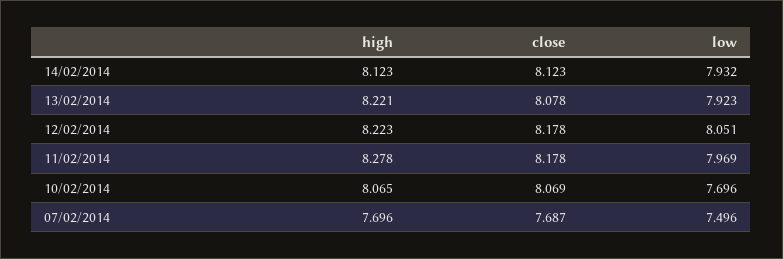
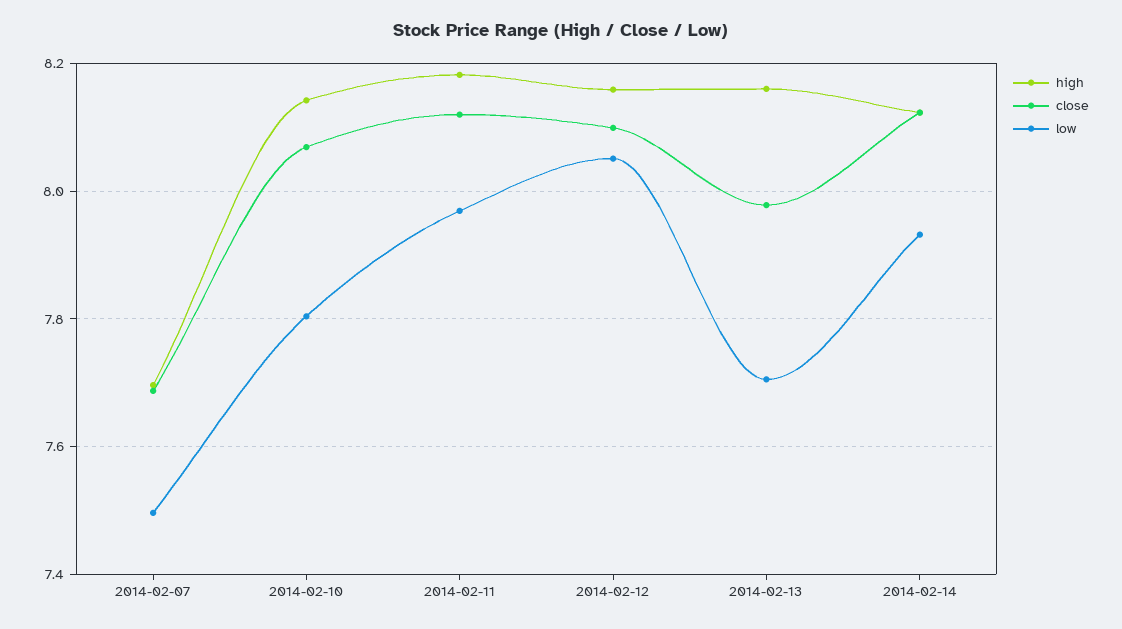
  {
    "high": {
      "14/02/2014": 8.123,
-     "13/02/2014": 8.221,
+     "13/02/2014": 8.16,
-     "12/02/2014": 8.223,
+     "12/02/2014": 8.16,
-     "11/02/2014": 8.278,
+     "11/02/2014": 8.18,
-     "10/02/2014": 8.065,
+     "10/02/2014": 8.14,
      "07/02/2014": 7.696
    },
    "close": {
      "14/02/2014": 8.123,
-     "13/02/2014": 8.078,
+     "13/02/2014": 7.98,
-     "12/02/2014": 8.178,
+     "12/02/2014": 8.1,
-     "11/02/2014": 8.178,
+     "11/02/2014": 8.12,
      "10/02/2014": 8.069,
      "07/02/2014": 7.687
    },
    "low": {
      "14/02/2014": 7.932,
-     "13/02/2014": 7.923,
+     "13/02/2014": 7.7,
      "12/02/2014": 8.051,
      "11/02/2014": 7.969,
-     "10/02/2014": 7.696,
+     "10/02/2014": 7.8,
      "07/02/2014": 7.496
    }
  }

